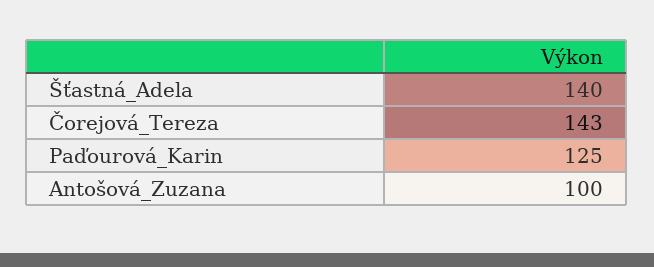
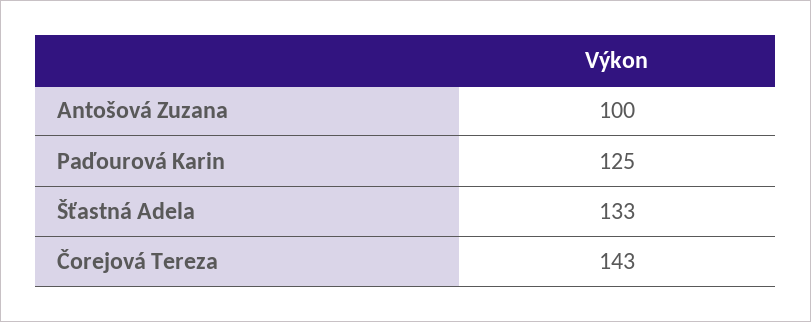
  {
-   "Šťastná_Adela": 140,
+   "Šťastná_Adela": 133,
    "Čorejová_Tereza": 143,
    "Paďourová_Karin": 125,
    "Antošová_Zuzana": 100
  }

